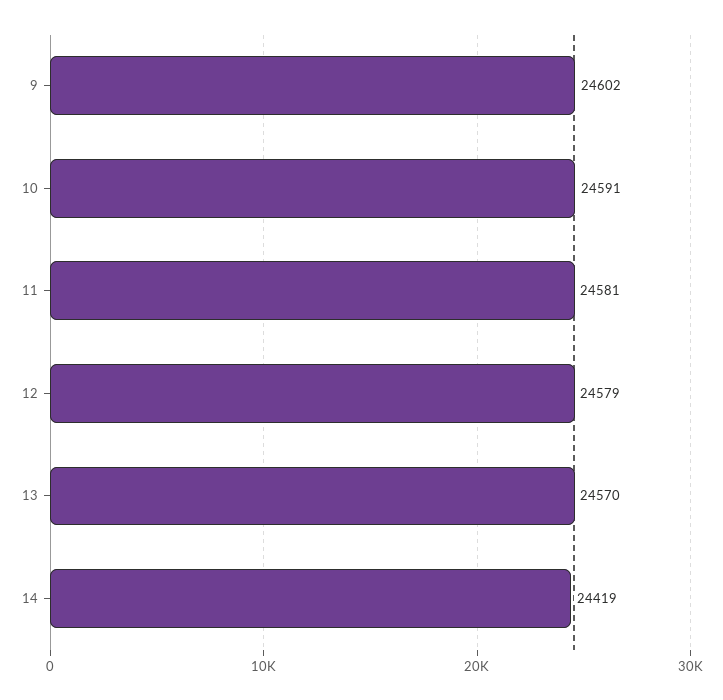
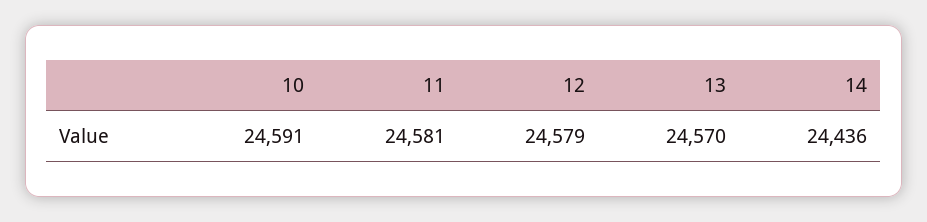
  {
-   "9": 24602,
    "10": 24591,
    "11": 24581,
    "12": 24579,
    "13": 24570,
-   "14": 24419
+   "14": 24436
  }

